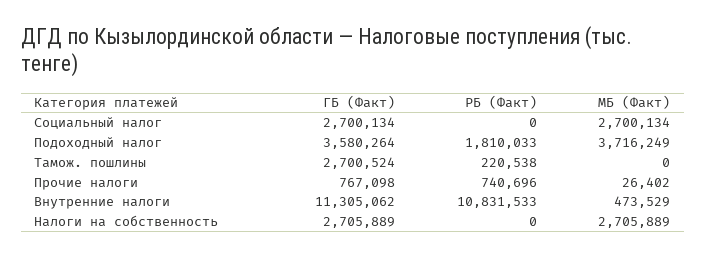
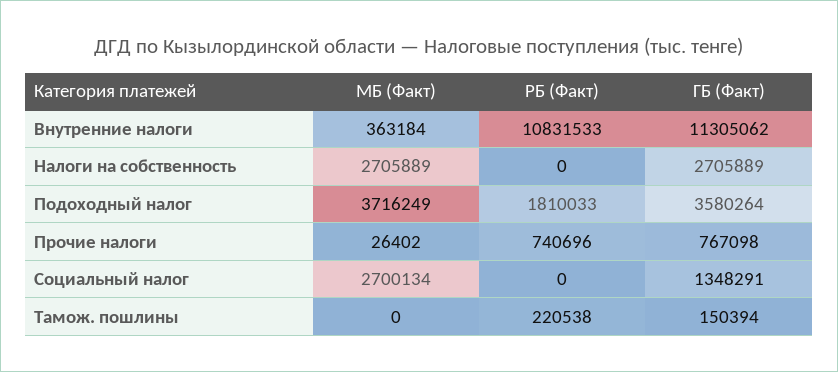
  {
    "ГБ (Факт)": {
-     "Социальный налог": 2700134,
+     "Социальный налог": 1348291,
      "Подоходный налог": 3580264,
-     "Тамож. пошлины": 2700524,
+     "Тамож. пошлины": 150394,
      "Прочие налоги": 767098,
      "Внутренние налоги": 11305062,
      "Налоги на собственность": 2705889
    },
    "РБ (Факт)": {
      "Социальный налог": 0,
      "Подоходный налог": 1810033,
      "Тамож. пошлины": 220538,
      "Прочие налоги": 740696,
      "Внутренние налоги": 10831533,
      "Налоги на собственность": 0
    },
    "МБ (Факт)": {
      "Социальный налог": 2700134,
      "Подоходный налог": 3716249,
      "Тамож. пошлины": 0,
      "Прочие налоги": 26402,
-     "Внутренние налоги": 473529,
+     "Внутренние налоги": 363184,
      "Налоги на собственность": 2705889
    }
  }

